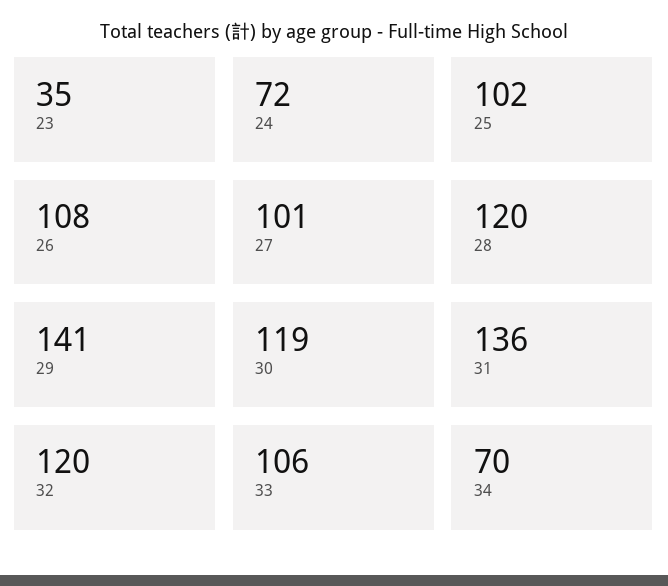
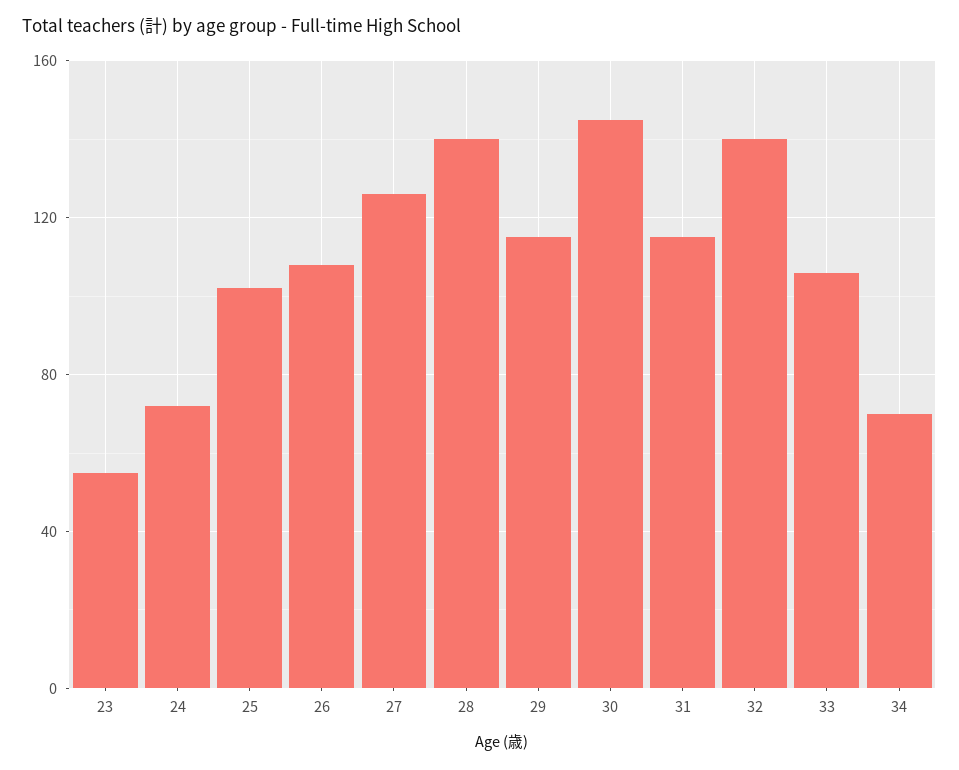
  {
-   "23": 35,
+   "23": 55,
    "24": 72,
    "25": 102,
    "26": 108,
-   "27": 101,
+   "27": 125,
-   "28": 120,
+   "28": 140,
-   "29": 141,
+   "29": 115,
-   "30": 119,
+   "30": 145,
-   "31": 136,
+   "31": 115,
-   "32": 120,
+   "32": 140,
    "33": 106,
    "34": 70
  }

